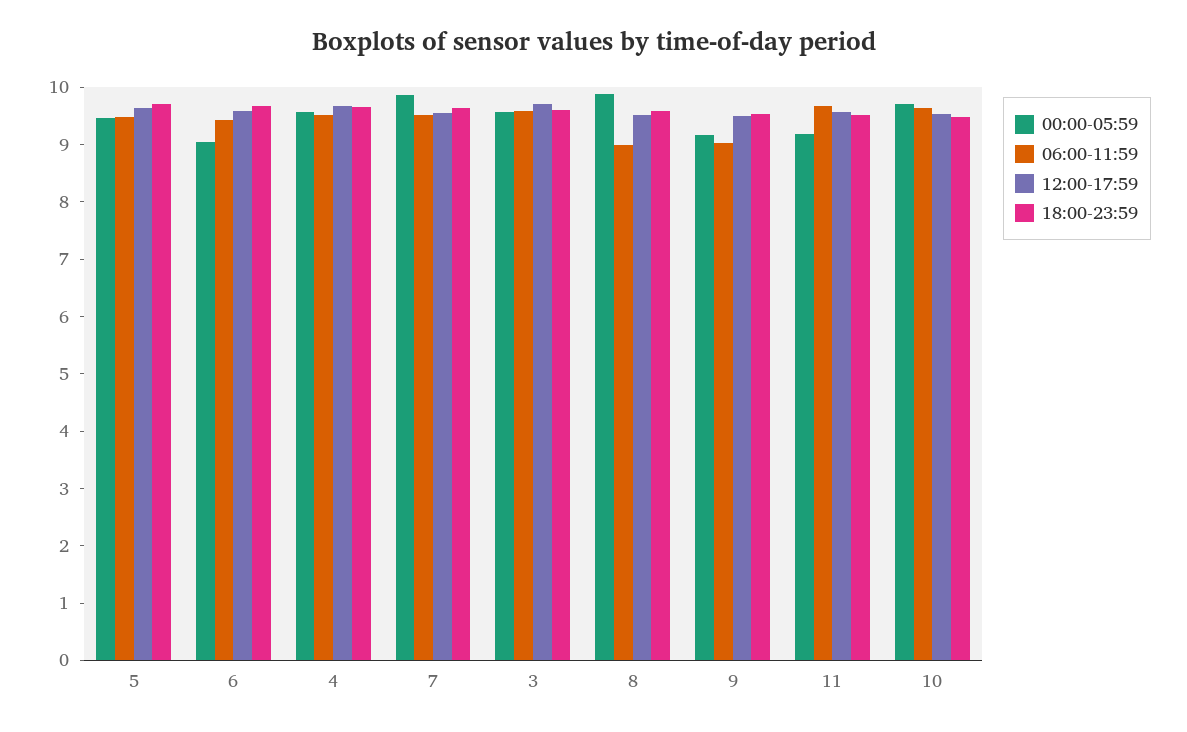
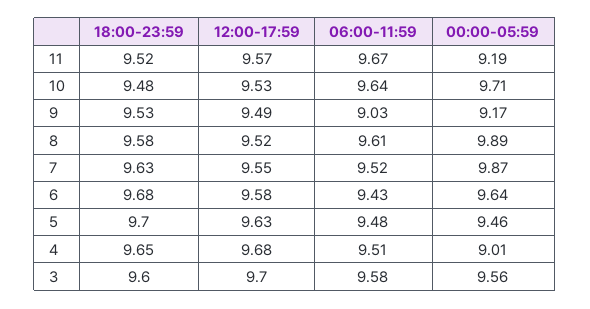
  {
    "00:00-05:59": {
      "5": 9.46,
-     "6": 9,
+     "6": 9.64,
-     "4": 9.6,
+     "4": 9.01,
      "7": 9.87,
      "3": 9.56,
      "8": 9.89,
      "9": 9.17,
      "11": 9.19,
      "10": 9.71
    },
    "06:00-11:59": {
      "5": 9.48,
      "6": 9.43,
      "4": 9.51,
      "7": 9.52,
      "3": 9.58,
-     "8": 9,
+     "8": 9.61,
      "9": 9.03,
      "11": 9.67,
      "10": 9.64
    },
    "12:00-17:59": {
      "5": 9.63,
      "6": 9.58,
      "4": 9.68,
      "7": 9.55,
      "3": 9.7,
      "8": 9.52,
      "9": 9.49,
      "11": 9.57,
      "10": 9.53
    },
    "18:00-23:59": {
      "5": 9.7,
      "6": 9.68,
      "4": 9.65,
      "7": 9.63,
      "3": 9.6,
      "8": 9.58,
      "9": 9.53,
      "11": 9.52,
      "10": 9.48
    }
  }

